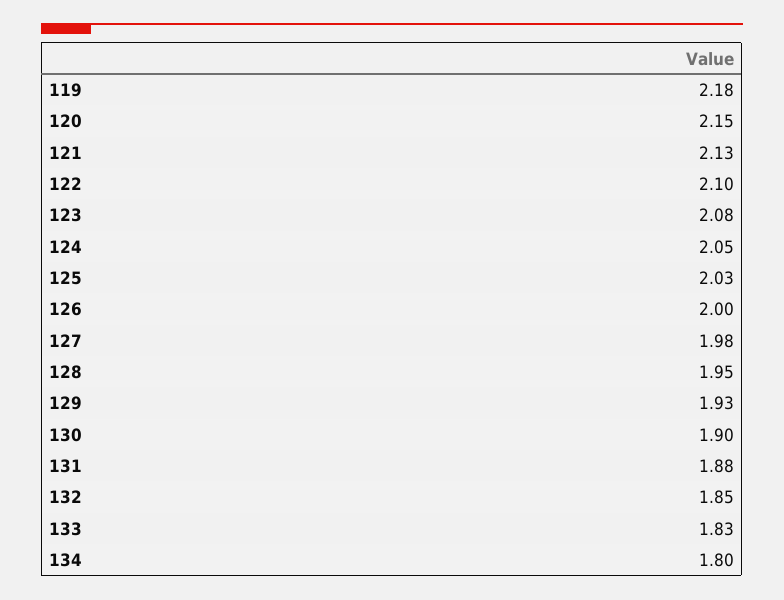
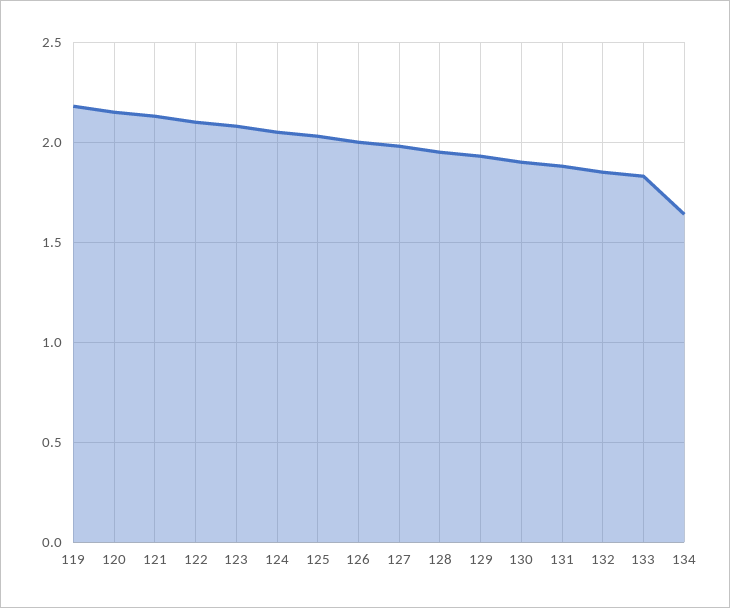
  {
    "119": 2.18,
    "120": 2.15,
    "121": 2.13,
    "122": 2.1,
    "123": 2.08,
    "124": 2.05,
    "125": 2.03,
    "126": 2,
    "127": 1.98,
    "128": 1.95,
    "129": 1.93,
    "130": 1.9,
    "131": 1.88,
    "132": 1.85,
    "133": 1.83,
-   "134": 1.8
+   "134": 1.65
  }

